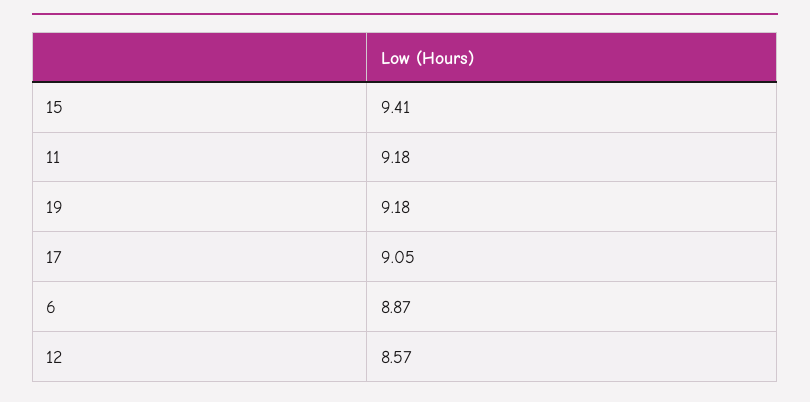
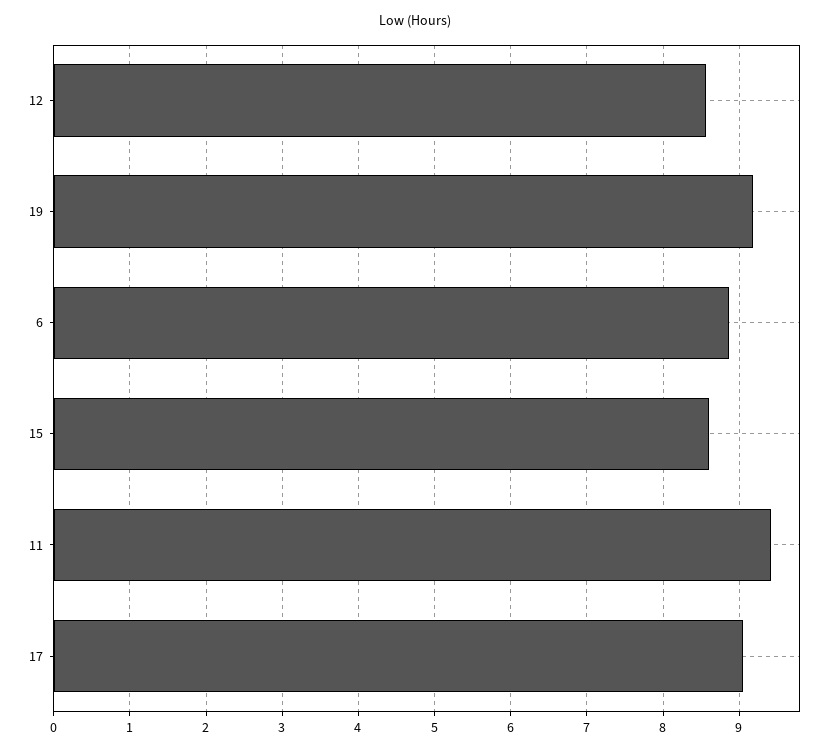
  {
-   "15": 9.41,
+   "15": 8.6,
-   "11": 9.18,
+   "11": 9.4,
    "19": 9.18,
    "17": 9.05,
    "6": 8.87,
    "12": 8.57
  }

